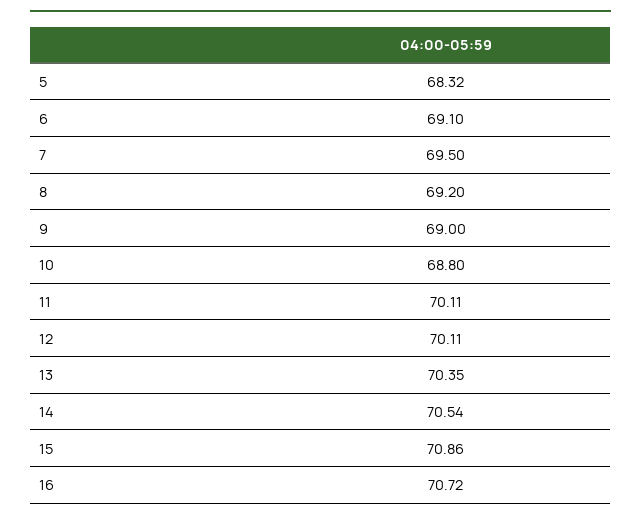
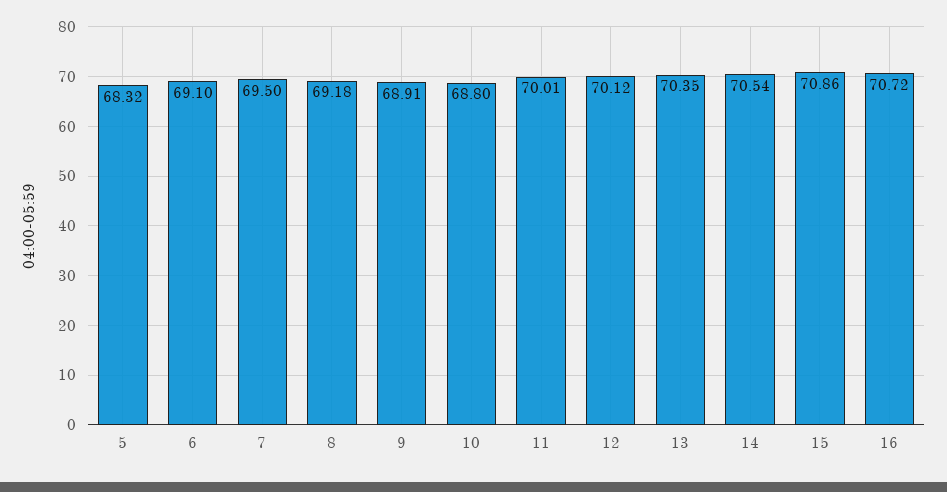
  {
    "5": 68.32,
    "6": 69.1,
    "7": 69.5,
-   "8": 69.2,
+   "8": 69.18,
-   "9": 69,
+   "9": 68.91,
    "10": 68.8,
-   "11": 70.11,
+   "11": 70.01,
-   "12": 70.11,
+   "12": 70.12,
    "13": 70.35,
    "14": 70.54,
    "15": 70.86,
    "16": 70.72
  }

